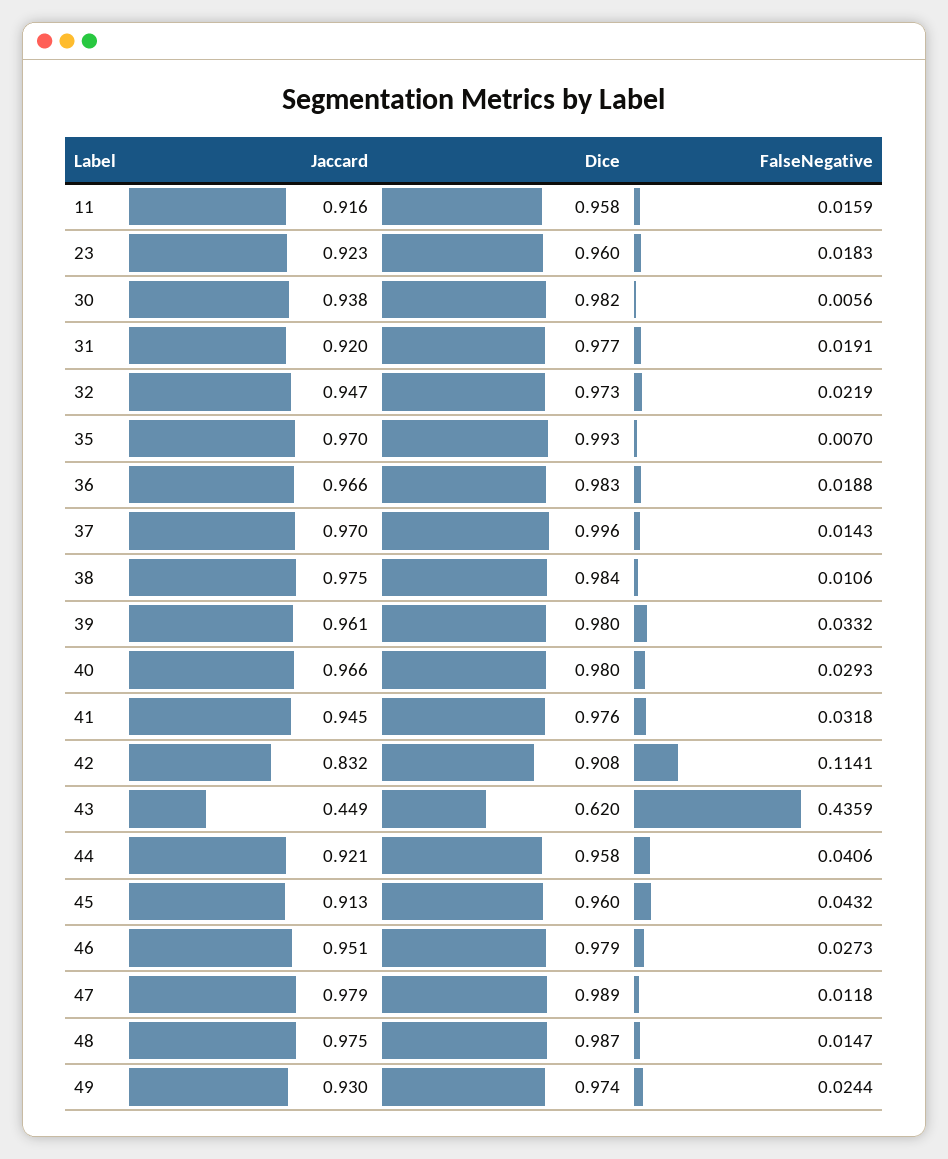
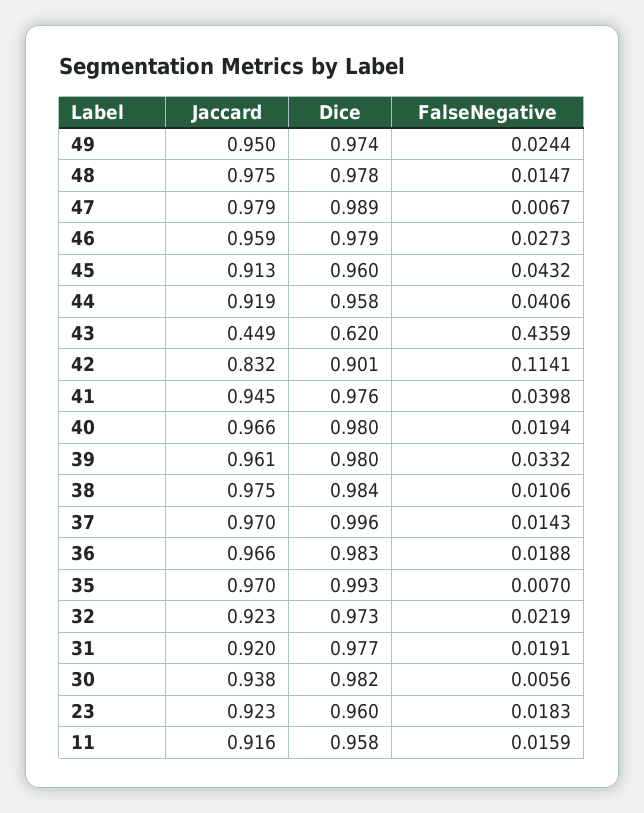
  {
    "Jaccard": {
      "11": 0.916,
      "23": 0.923,
      "30": 0.938,
      "31": 0.92,
-     "32": 0.947,
+     "32": 0.923,
      "35": 0.97,
      "36": 0.966,
      "37": 0.97,
      "38": 0.975,
      "39": 0.961,
      "40": 0.966,
      "41": 0.945,
      "42": 0.832,
      "43": 0.449,
-     "44": 0.921,
+     "44": 0.919,
      "45": 0.913,
-     "46": 0.951,
+     "46": 0.959,
      "47": 0.979,
      "48": 0.975,
-     "49": 0.93
+     "49": 0.95
    },
    "Dice": {
      "11": 0.958,
      "23": 0.96,
      "30": 0.982,
      "31": 0.977,
      "32": 0.973,
      "35": 0.993,
      "36": 0.983,
      "37": 0.996,
      "38": 0.984,
      "39": 0.98,
      "40": 0.98,
      "41": 0.976,
-     "42": 0.908,
+     "42": 0.901,
      "43": 0.62,
      "44": 0.958,
      "45": 0.96,
      "46": 0.979,
      "47": 0.989,
-     "48": 0.987,
+     "48": 0.978,
      "49": 0.974
    },
    "FalseNegative": {
      "11": 0.0159,
      "23": 0.0183,
      "30": 0.0056,
      "31": 0.0191,
      "32": 0.0219,
      "35": 0.007,
      "36": 0.0188,
      "37": 0.0143,
      "38": 0.0106,
      "39": 0.0332,
-     "40": 0.0293,
+     "40": 0.0194,
-     "41": 0.0318,
+     "41": 0.0398,
      "42": 0.1141,
      "43": 0.4359,
      "44": 0.0406,
      "45": 0.0432,
      "46": 0.0273,
-     "47": 0.0118,
+     "47": 0.0067,
      "48": 0.0147,
      "49": 0.0244
    }
  }

